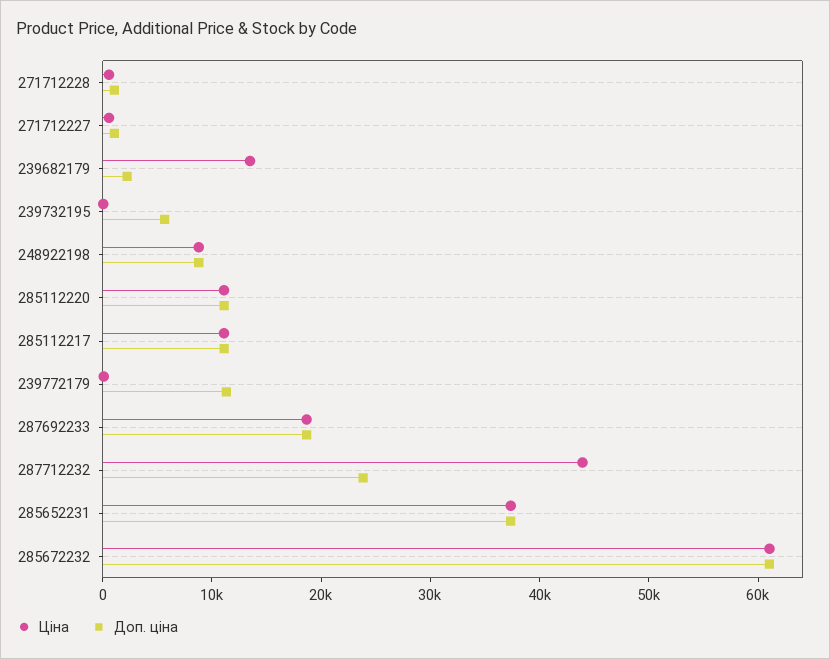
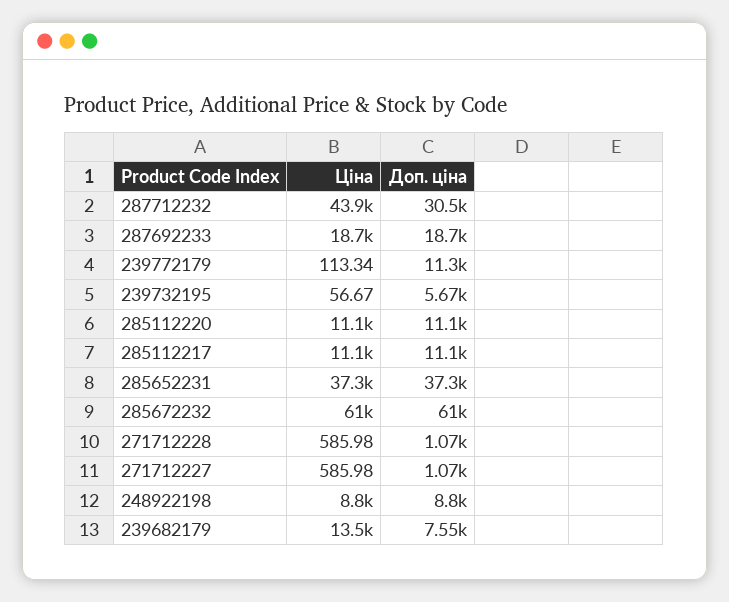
  {
    "Ціна": {
      "271712228": 585.98,
      "271712227": 585.98,
      "239682179": 13500,
      "239732195": 56.67,
      "248922198": 8800,
      "285112220": 11100,
      "285112217": 11100,
      "239772179": 113.34,
      "287692233": 18700,
      "287712232": 43900,
      "285652231": 37300,
      "285672232": 61000
    },
    "Доп. ціна": {
      "271712228": 1070,
      "271712227": 1070,
-     "239682179": 2000,
+     "239682179": 7550,
      "239732195": 5670,
      "248922198": 8800,
      "285112220": 11100,
      "285112217": 11100,
      "239772179": 11300,
      "287692233": 18700,
-     "287712232": 24000,
+     "287712232": 30500,
      "285652231": 37300,
      "285672232": 61000
    }
  }

